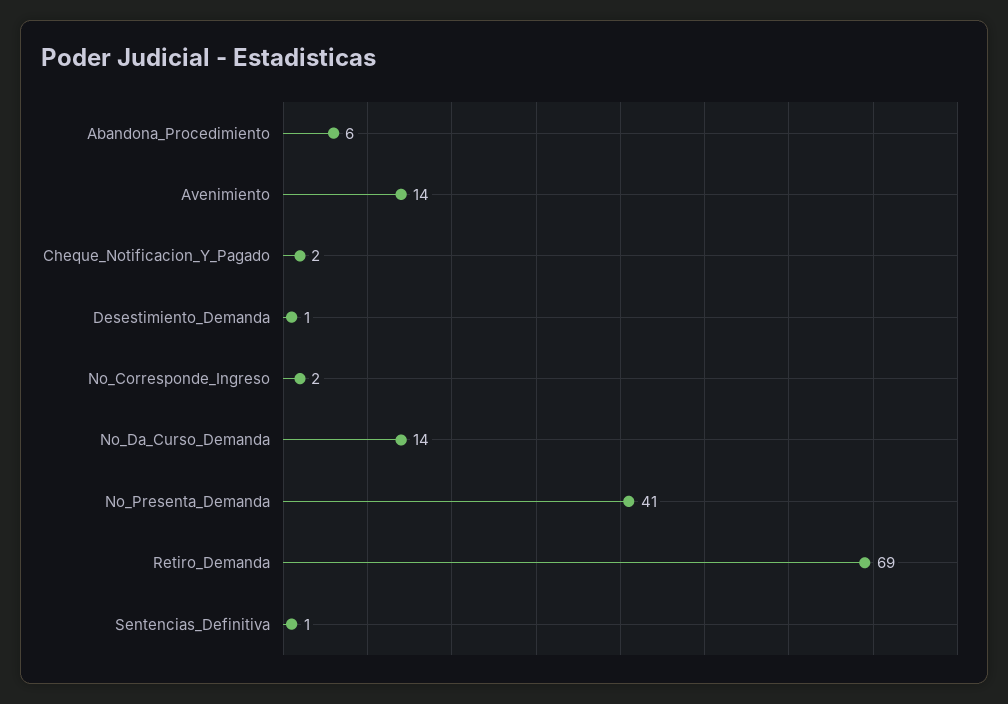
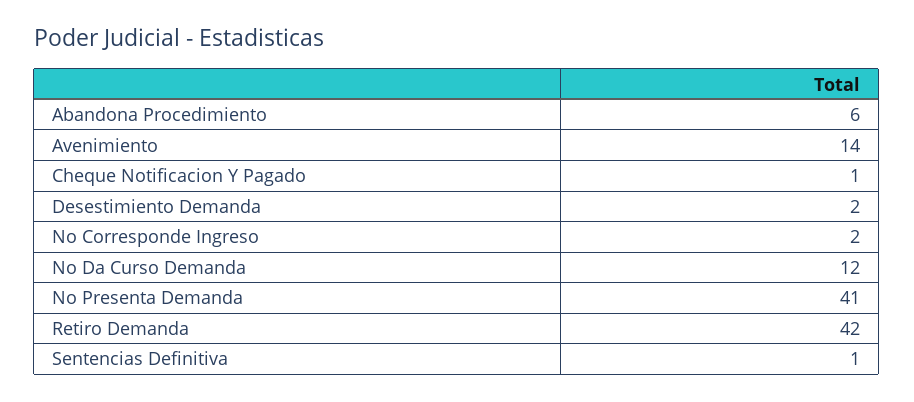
  {
    "Abandona_Procedimiento": 6,
    "Avenimiento": 14,
-   "Cheque_Notificacion_Y_Pagado": 2,
+   "Cheque_Notificacion_Y_Pagado": 1,
-   "Desestimiento_Demanda": 1,
+   "Desestimiento_Demanda": 2,
    "No_Corresponde_Ingreso": 2,
-   "No_Da_Curso_Demanda": 14,
+   "No_Da_Curso_Demanda": 12,
    "No_Presenta_Demanda": 41,
-   "Retiro_Demanda": 69,
+   "Retiro_Demanda": 42,
    "Sentencias_Definitiva": 1
  }

